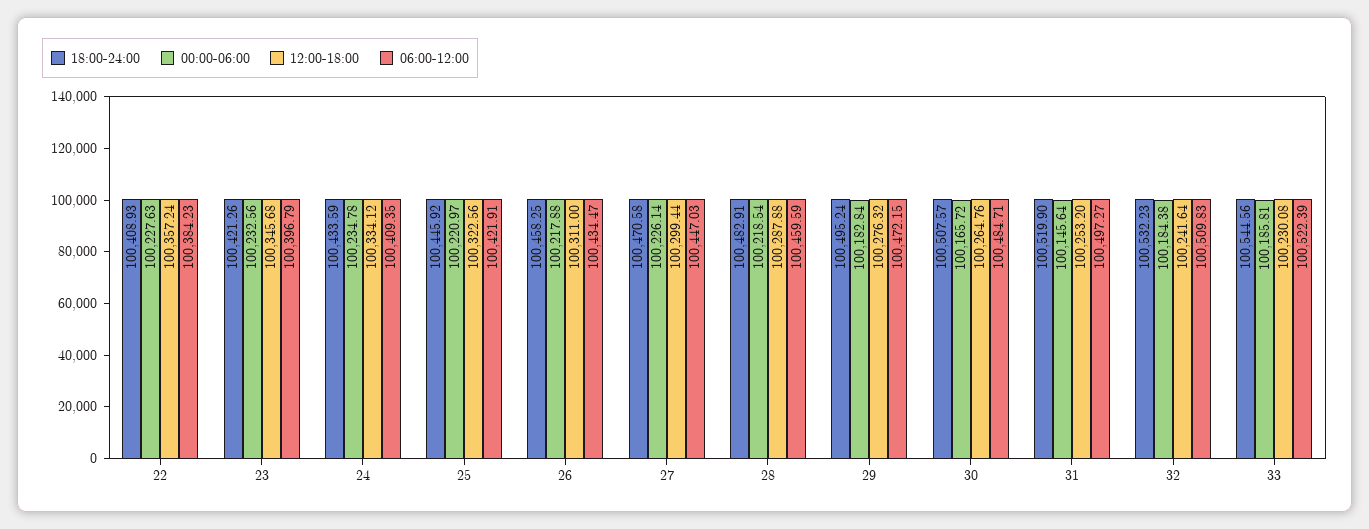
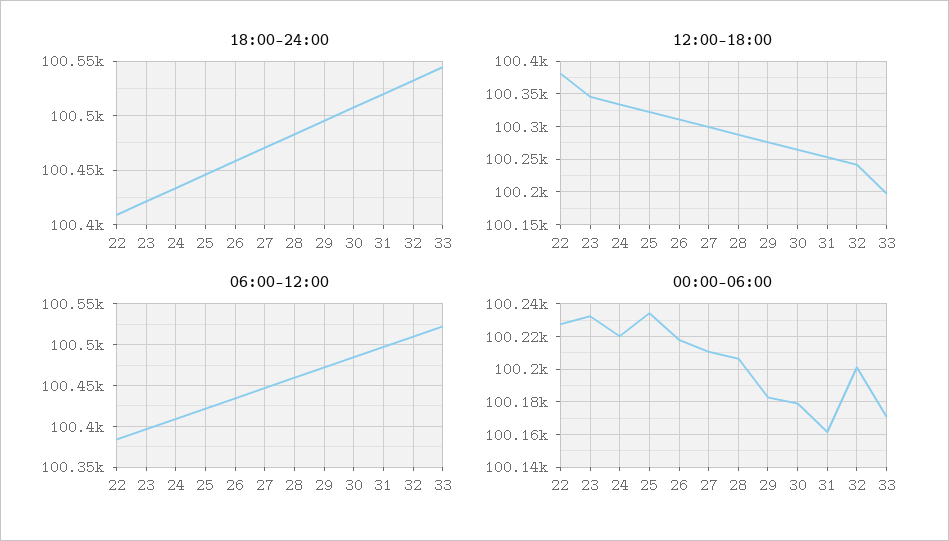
  {
    "18:00-24:00": {
      "22": 100408.93,
      "23": 100421.26,
      "24": 100433.59,
      "25": 100445.92,
      "26": 100458.25,
      "27": 100470.58,
      "28": 100482.91,
      "29": 100495.24,
      "30": 100507.57,
      "31": 100519.9,
      "32": 100532.23,
      "33": 100544.56
    },
    "00:00-06:00": {
      "22": 100227.63,
      "23": 100232.56,
-     "24": 100234.78,
+     "24": 100220,
-     "25": 100220.97,
+     "25": 100235,
      "26": 100217.88,
-     "27": 100226.14,
+     "27": 100210,
-     "28": 100218.54,
+     "28": 100205,
      "29": 100182.84,
-     "30": 100165.72,
+     "30": 100180,
-     "31": 100145.64,
+     "31": 100160,
-     "32": 100184.38,
+     "32": 100200,
-     "33": 100185.81
+     "33": 100170
    },
    "12:00-18:00": {
-     "22": 100357.24,
+     "22": 100380,
      "23": 100345.68,
      "24": 100334.12,
      "25": 100322.56,
      "26": 100311,
      "27": 100299.44,
      "28": 100287.88,
      "29": 100276.32,
      "30": 100264.76,
      "31": 100253.2,
      "32": 100241.64,
-     "33": 100230.08
+     "33": 100200
    },
    "06:00-12:00": {
      "22": 100384.23,
      "23": 100396.79,
      "24": 100409.35,
      "25": 100421.91,
      "26": 100434.47,
      "27": 100447.03,
      "28": 100459.59,
      "29": 100472.15,
      "30": 100484.71,
      "31": 100497.27,
      "32": 100509.83,
      "33": 100522.39
    }
  }

